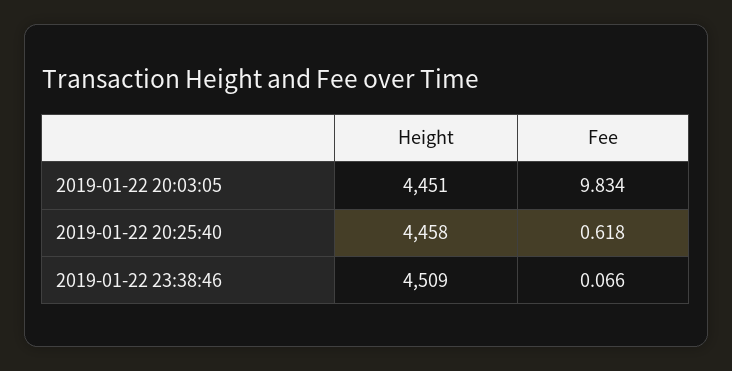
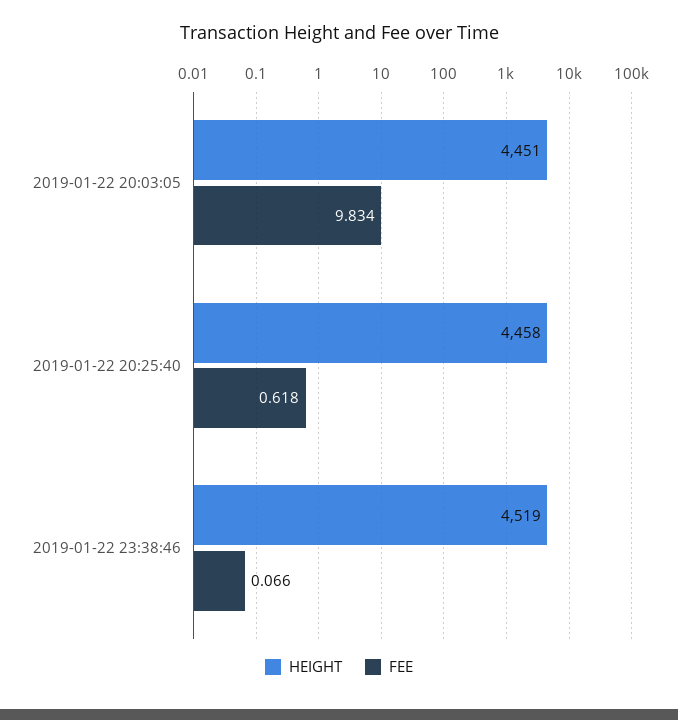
  {
    "Height": {
      "2019-01-22 20:03:05": 4451,
      "2019-01-22 20:25:40": 4458,
-     "2019-01-22 23:38:46": 4509
+     "2019-01-22 23:38:46": 4519
    },
    "Fee": {
      "2019-01-22 20:03:05": 9.834,
      "2019-01-22 20:25:40": 0.618,
      "2019-01-22 23:38:46": 0.066
    }
  }

